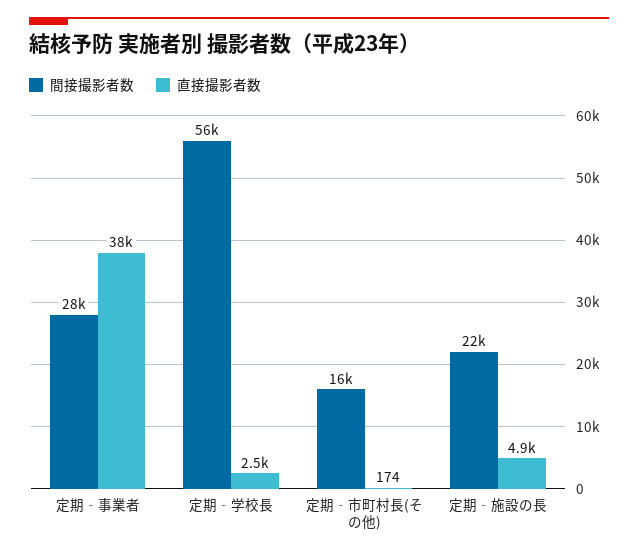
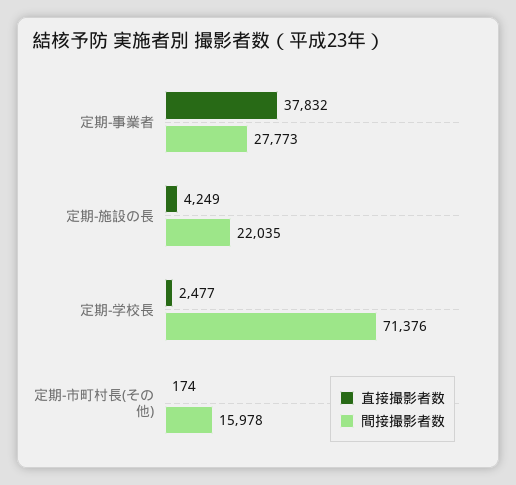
  {
    "間接撮影者数": {
      "定期‐事業者": 27773,
-     "定期‐学校長": 56000,
+     "定期‐学校長": 71376,
      "定期‐市町村長(その他)": 15978,
      "定期‐施設の長": 22035
    },
    "直接撮影者数": {
      "定期‐事業者": 37832,
      "定期‐学校長": 2477,
      "定期‐市町村長(その他)": 174,
-     "定期‐施設の長": 4900
+     "定期‐施設の長": 4249
    }
  }

